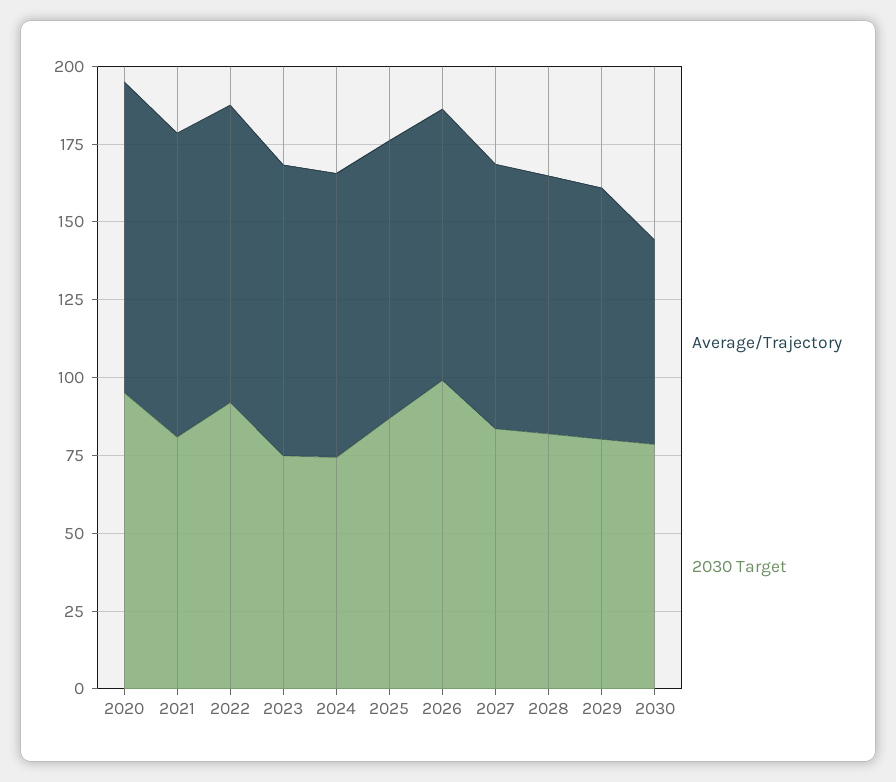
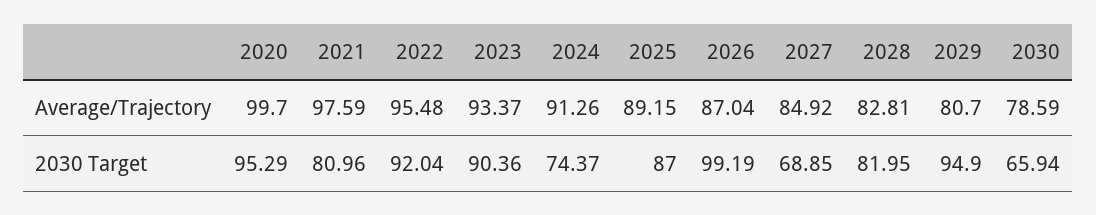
  {
    "Average/Trajectory": {
      "2020": 99.7,
      "2021": 97.59,
      "2022": 95.48,
      "2023": 93.37,
      "2024": 91.26,
      "2025": 89.15,
      "2026": 87.04,
      "2027": 84.92,
      "2028": 82.81,
      "2029": 80.7,
-     "2030": 65
+     "2030": 78.59
    },
    "2030 Target": {
      "2020": 95.29,
      "2021": 80.96,
      "2022": 92.04,
-     "2023": 75,
+     "2023": 90.36,
      "2024": 74.37,
      "2025": 87,
      "2026": 99.19,
-     "2027": 85,
+     "2027": 68.85,
      "2028": 81.95,
-     "2029": 80,
+     "2029": 94.9,
-     "2030": 80
+     "2030": 65.94
    }
  }

